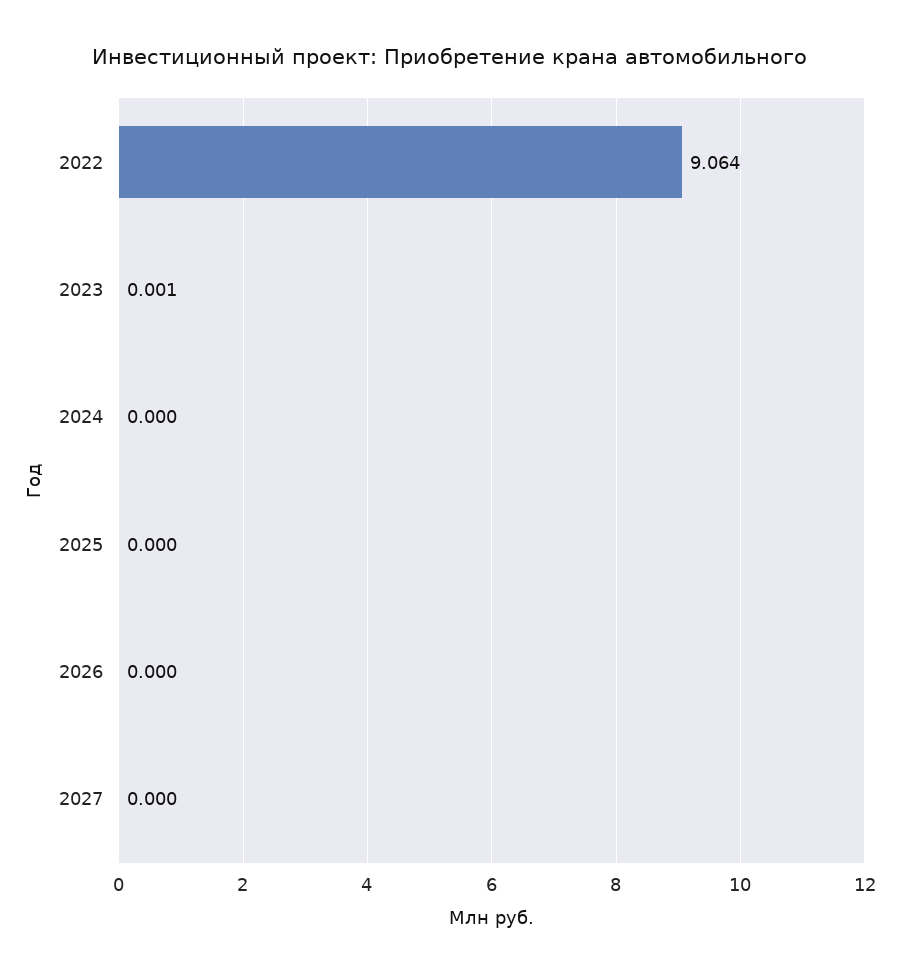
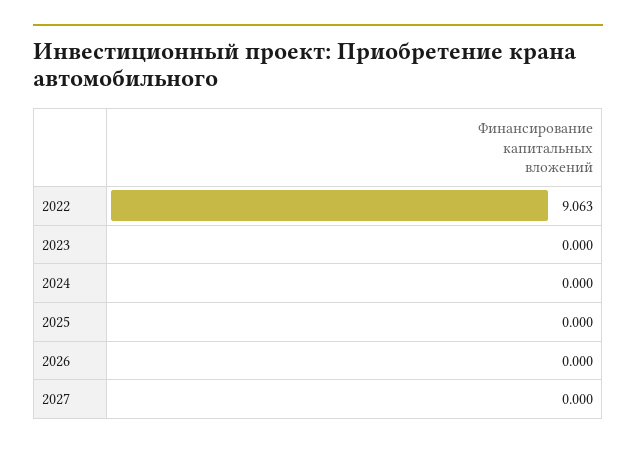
  {
-   "2022": 9.064,
+   "2022": 9.063,
-   "2023": 0.001,
+   "2023": 0,
    "2024": 0,
    "2025": 0,
    "2026": 0,
    "2027": 0
  }

